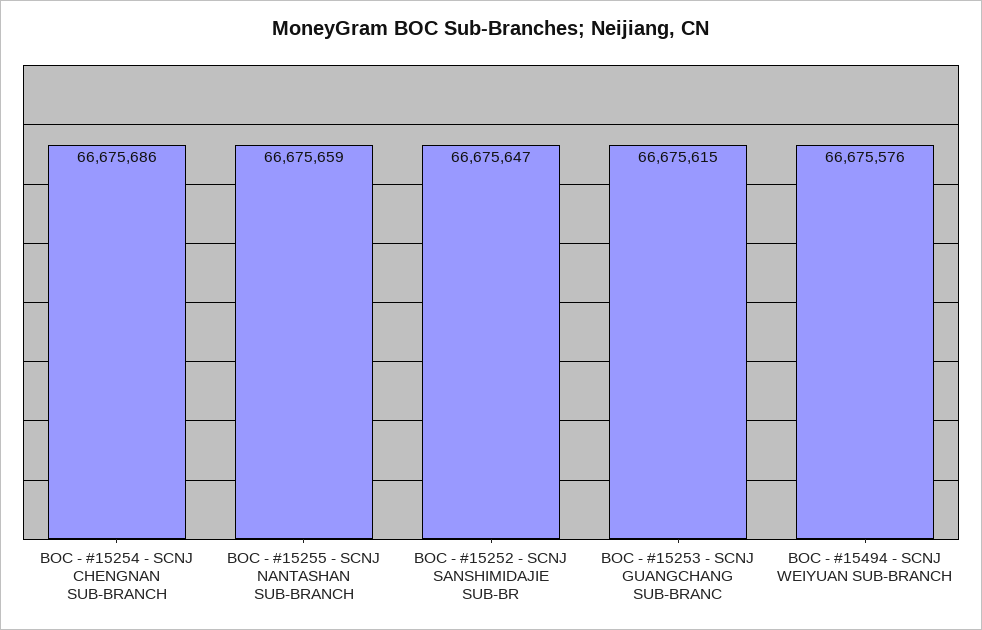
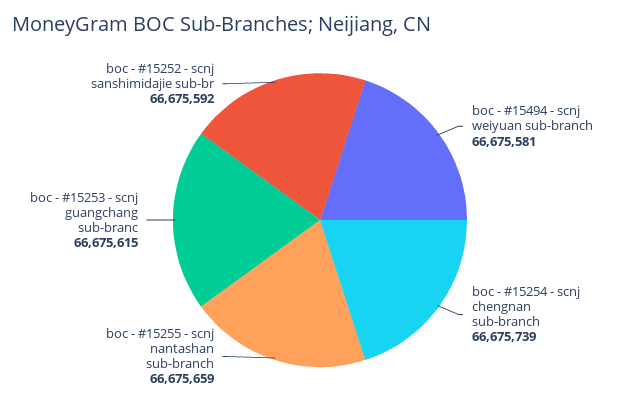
  {
-   "BOC - #15254 - SCNJ CHENGNAN SUB-BRANCH": 66675686,
+   "BOC - #15254 - SCNJ CHENGNAN SUB-BRANCH": 66675739,
    "BOC - #15255 - SCNJ NANTASHAN SUB-BRANCH": 66675659,
-   "BOC - #15252 - SCNJ SANSHIMIDAJIE SUB-BR": 66675647,
+   "BOC - #15252 - SCNJ SANSHIMIDAJIE SUB-BR": 66675592,
    "BOC - #15253 - SCNJ GUANGCHANG SUB-BRANC": 66675615,
-   "BOC - #15494 - SCNJ WEIYUAN SUB-BRANCH": 66675576
+   "BOC - #15494 - SCNJ WEIYUAN SUB-BRANCH": 66675581
  }

